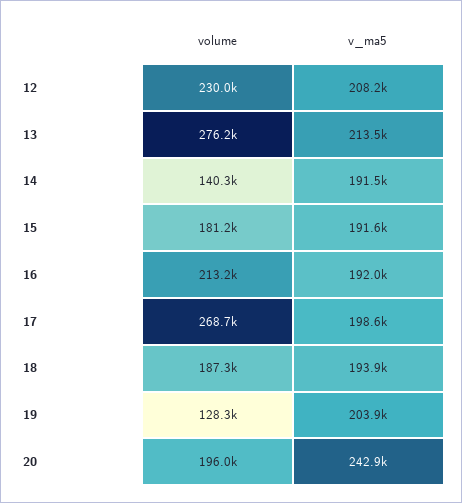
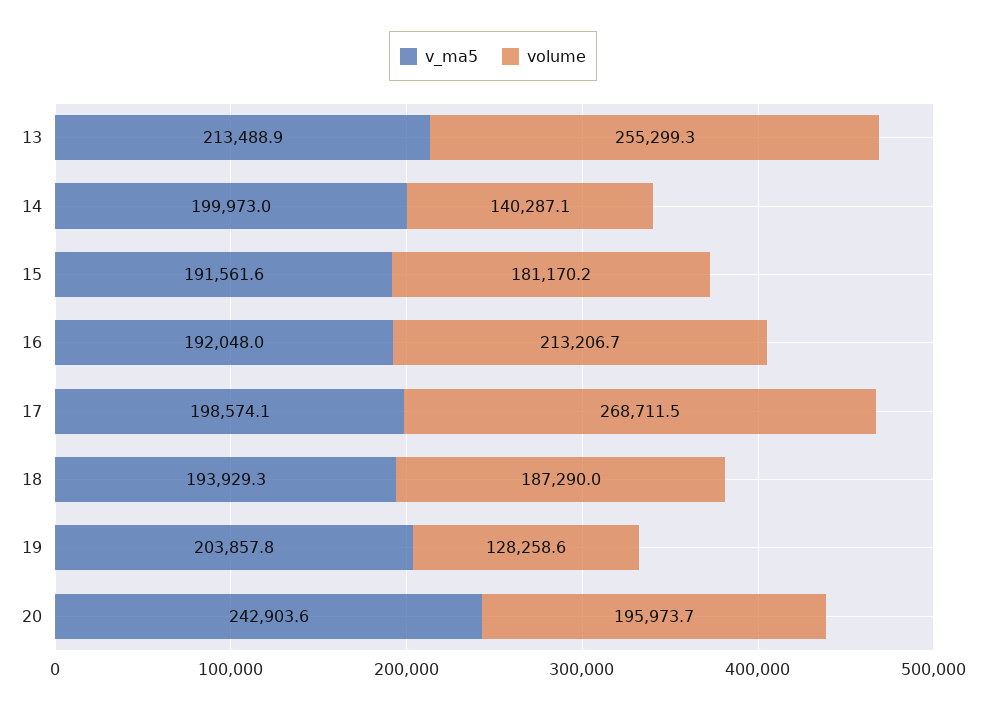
  {
    "volume": {
-     "12": 230000,
-     "13": 276200,
+     "13": 255299.3,
      "14": 140287.1,
      "15": 181170.2,
      "16": 213206.7,
      "17": 268711.5,
      "18": 187290,
      "19": 128258.6,
      "20": 195973.7
    },
    "v_ma5": {
-     "12": 208200,
      "13": 213488.9,
-     "14": 191500,
+     "14": 199973,
      "15": 191561.6,
      "16": 192048,
      "17": 198574.1,
      "18": 193929.3,
      "19": 203857.8,
      "20": 242903.6
    }
  }

